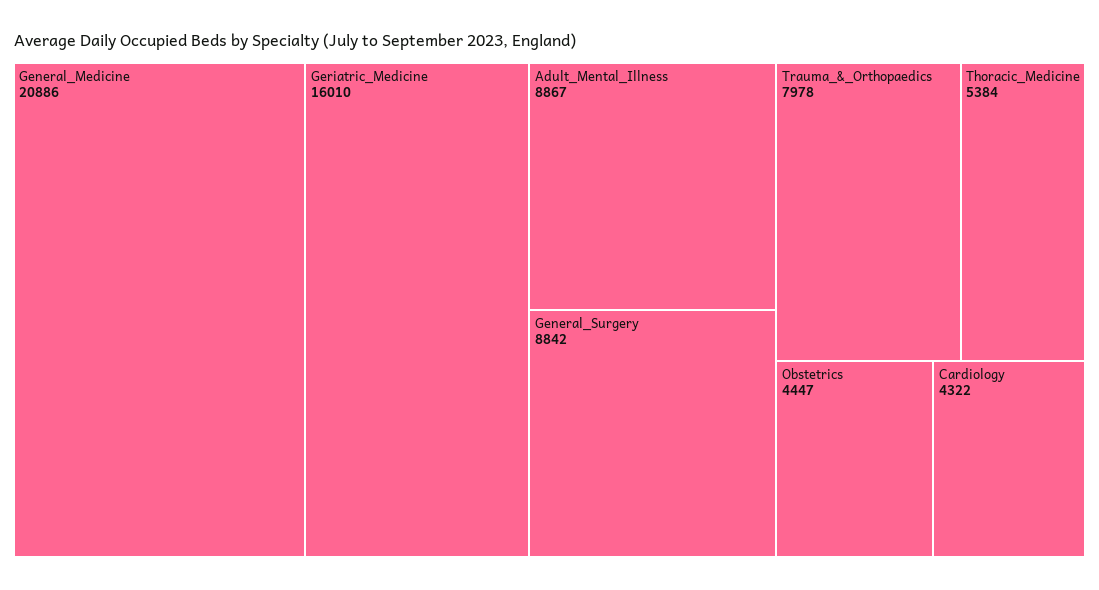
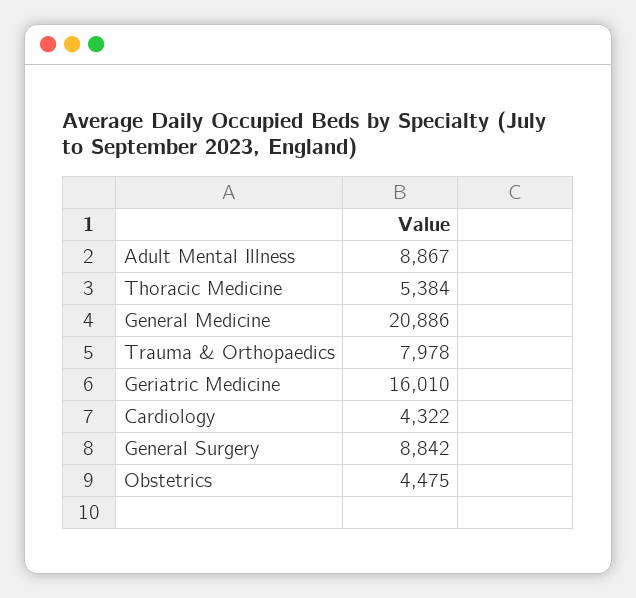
  {
    "General_Medicine": 20886,
    "Geriatric_Medicine": 16010,
    "Adult_Mental_Illness": 8867,
    "General_Surgery": 8842,
    "Trauma_&_Orthopaedics": 7978,
    "Thoracic_Medicine": 5384,
-   "Obstetrics": 4447,
+   "Obstetrics": 4475,
    "Cardiology": 4322
  }

